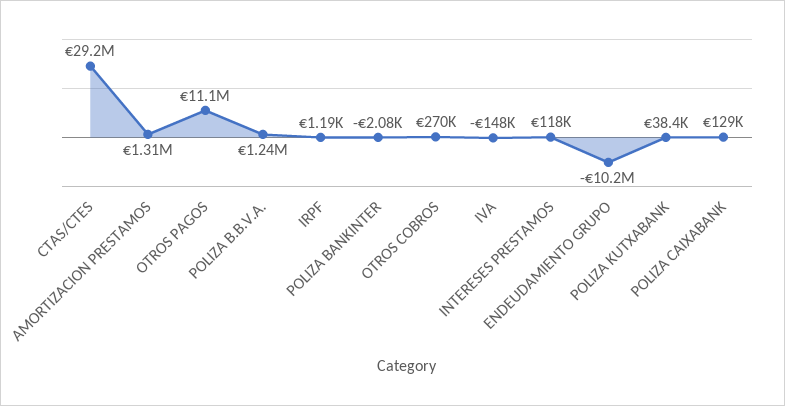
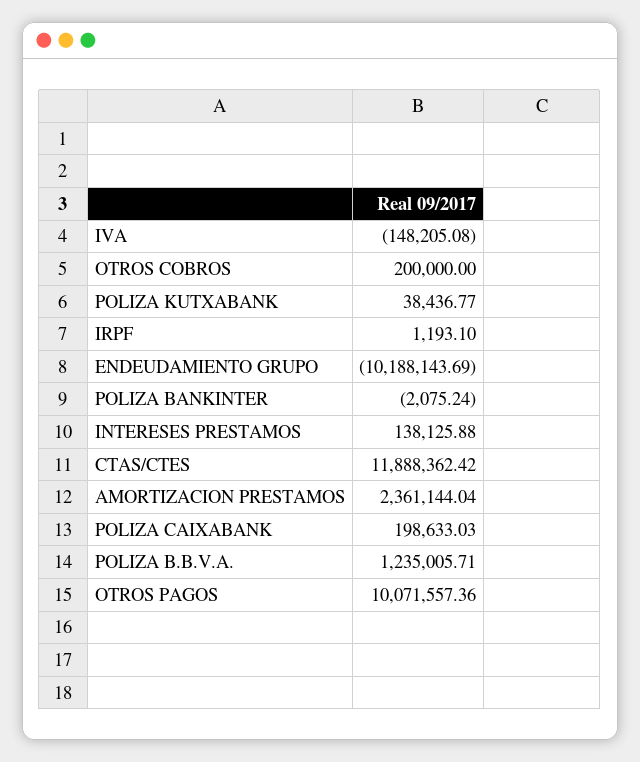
  {
-   "CTAS/CTES": 29200000,
+   "CTAS/CTES": 11888362.42,
-   "AMORTIZACION PRESTAMOS": 1310000,
+   "AMORTIZACION PRESTAMOS": 2361144.04,
-   "OTROS PAGOS": 11100000,
+   "OTROS PAGOS": 10071557.36,
    "POLIZA B.B.V.A.": 1235005.71,
    "IRPF": 1193.1,
    "POLIZA BANKINTER": -2075.24,
-   "OTROS COBROS": 270000,
+   "OTROS COBROS": 200000,
    "IVA": -148205.08,
-   "INTERESES PRESTAMOS": 118000,
+   "INTERESES PRESTAMOS": 138125.88,
    "ENDEUDAMIENTO GRUPO": -10188143.69,
    "POLIZA KUTXABANK": 38436.77,
-   "POLIZA CAIXABANK": 129000
+   "POLIZA CAIXABANK": 198633.03
  }

